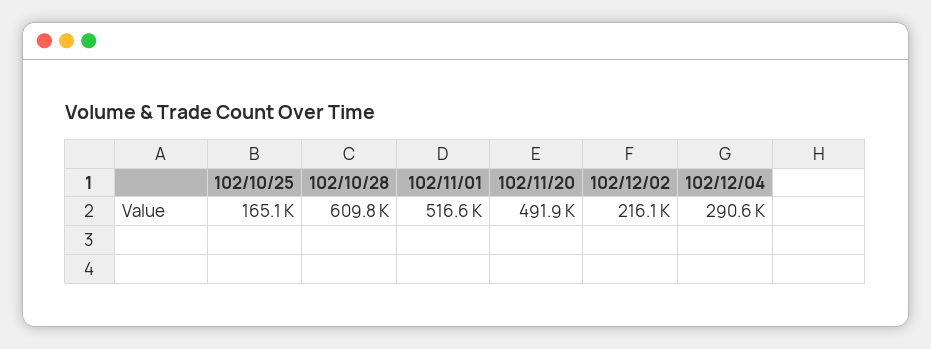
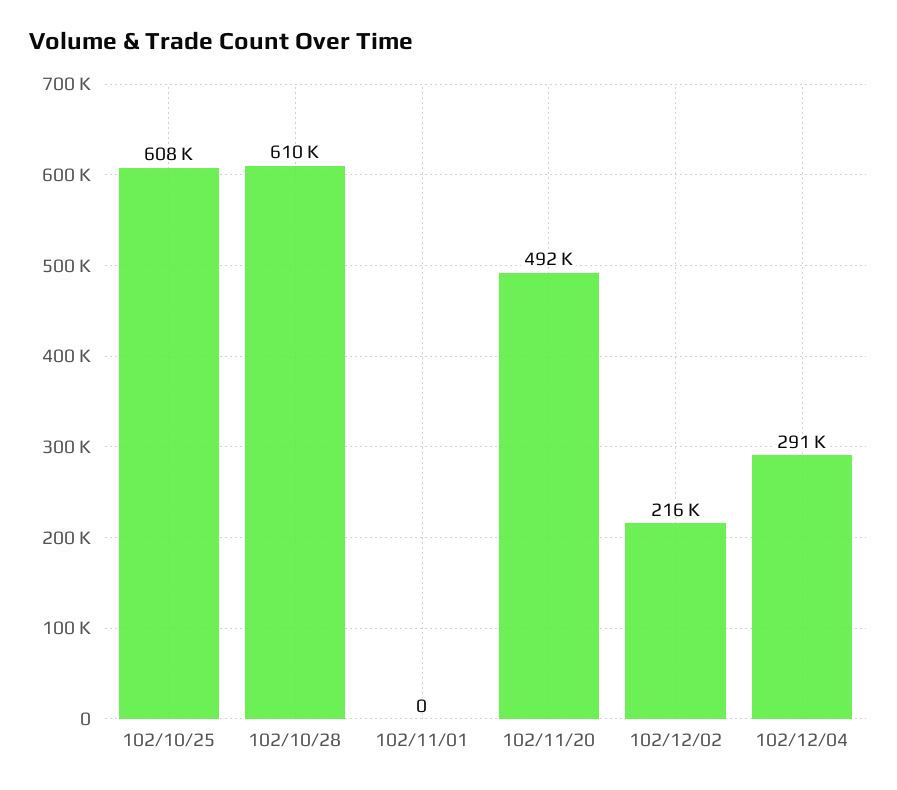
  {
-   "102/10/25": 165100,
+   "102/10/25": 608000,
    "102/10/28": 609800,
-   "102/11/01": 516600,
+   "102/11/01": 0,
    "102/11/20": 491900,
    "102/12/02": 216100,
    "102/12/04": 290600
  }

